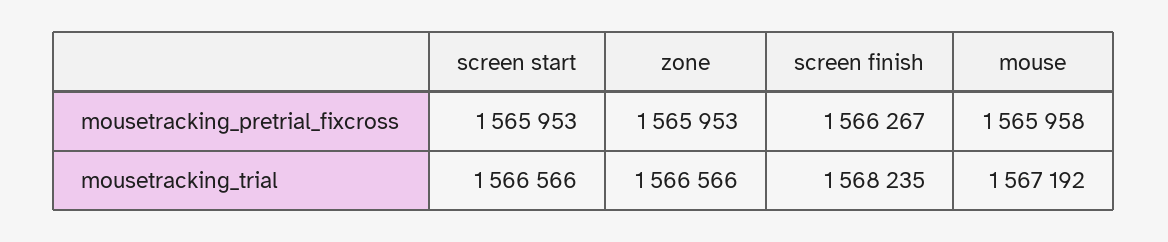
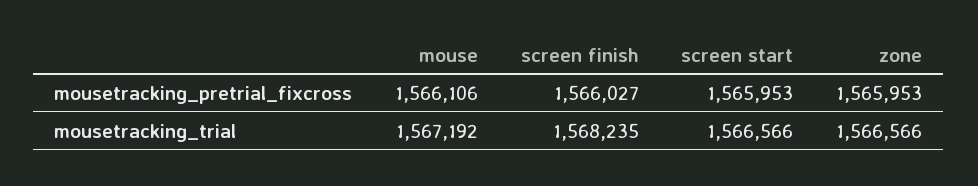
  {
    "screen start": {
      "mousetracking_pretrial_fixcross": 1565953,
      "mousetracking_trial": 1566566
    },
    "zone": {
      "mousetracking_pretrial_fixcross": 1565953,
      "mousetracking_trial": 1566566
    },
    "screen finish": {
-     "mousetracking_pretrial_fixcross": 1566267,
+     "mousetracking_pretrial_fixcross": 1566027,
      "mousetracking_trial": 1568235
    },
    "mouse": {
-     "mousetracking_pretrial_fixcross": 1565958,
+     "mousetracking_pretrial_fixcross": 1566106,
      "mousetracking_trial": 1567192
    }
  }

